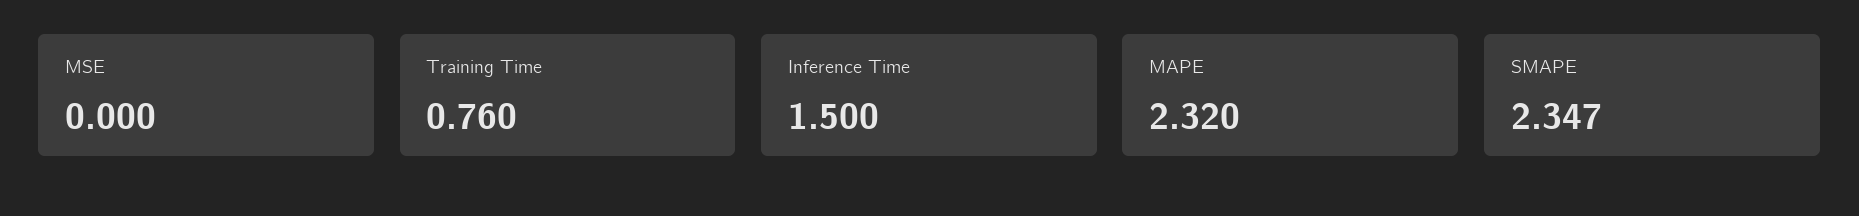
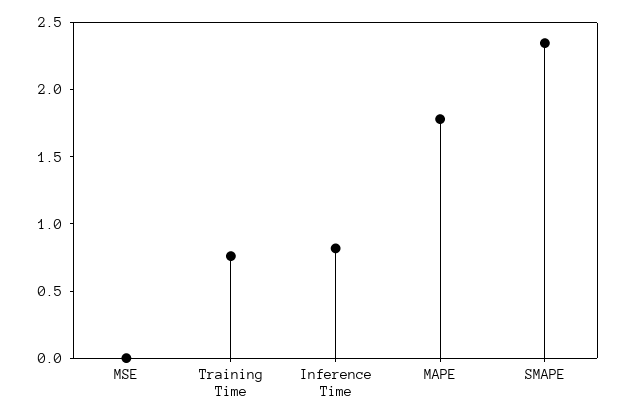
  {
    "MSE": 0,
    "Training Time": 0.76,
-   "Inference Time": 1.5,
+   "Inference Time": 0.8,
-   "MAPE": 2.32,
+   "MAPE": 1.8,
    "SMAPE": 2.347
  }

